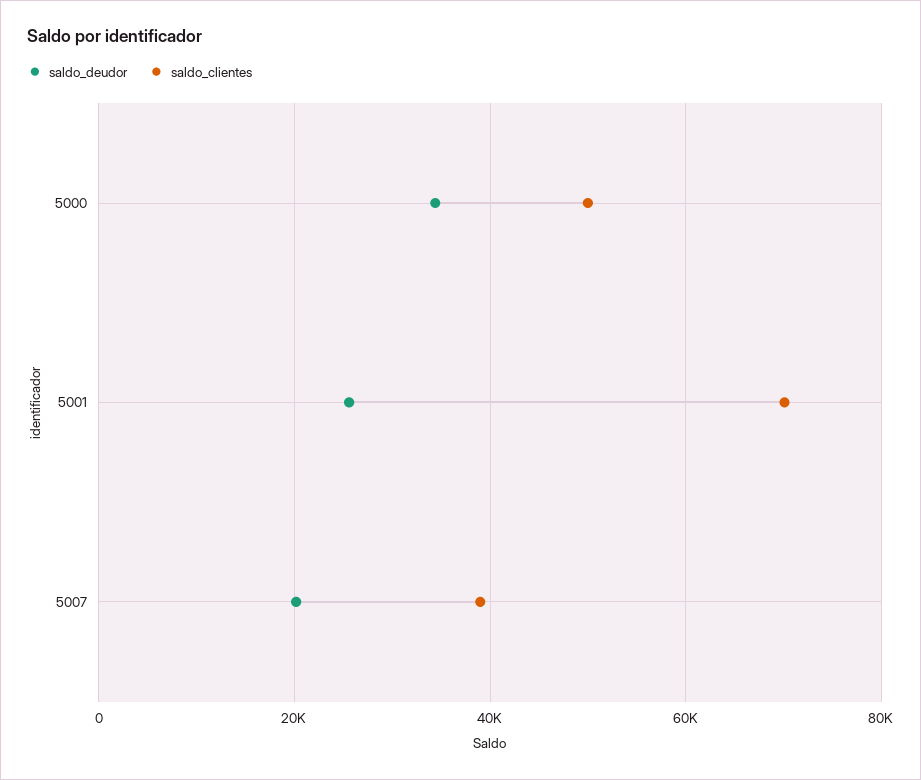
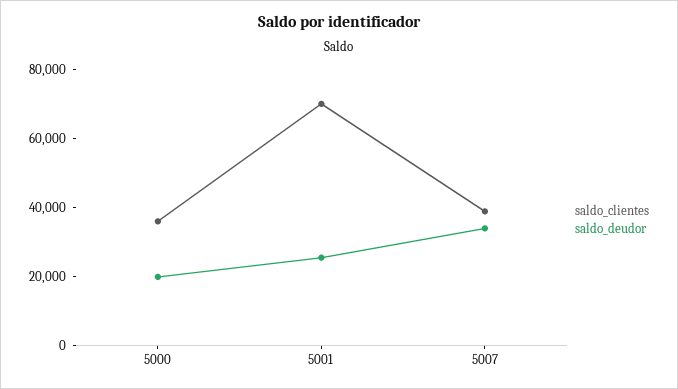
  {
    "saldo_deudor": {
-     "5000": 34000,
+     "5000": 20000,
      "5001": 26000,
-     "5007": 20000
+     "5007": 35000
    },
    "saldo_clientes": {
-     "5000": 50000,
+     "5000": 35000,
      "5001": 70000,
      "5007": 40000
    }
  }

